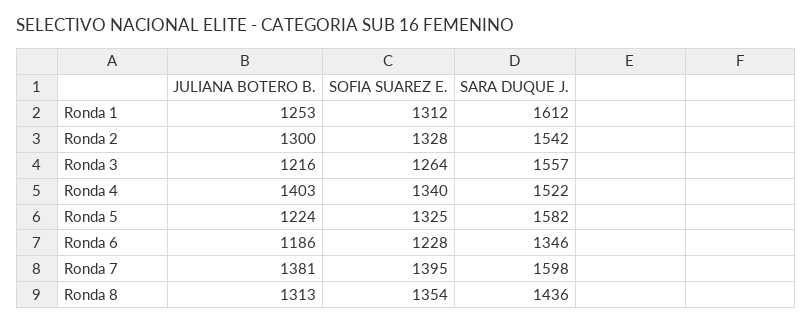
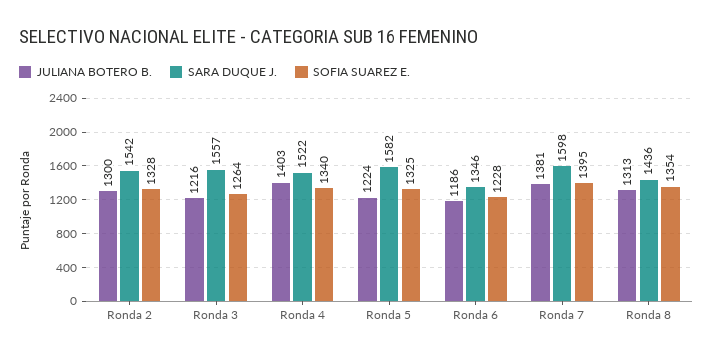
  {
    "JULIANA BOTERO B.": {
-     "Ronda 1": 1253,
      "Ronda 2": 1300,
      "Ronda 3": 1216,
      "Ronda 4": 1403,
      "Ronda 5": 1224,
      "Ronda 6": 1186,
      "Ronda 7": 1381,
      "Ronda 8": 1313
    },
    "SOFIA SUAREZ E.": {
-     "Ronda 1": 1312,
      "Ronda 2": 1328,
      "Ronda 3": 1264,
      "Ronda 4": 1340,
      "Ronda 5": 1325,
      "Ronda 6": 1228,
      "Ronda 7": 1395,
      "Ronda 8": 1354
    },
    "SARA DUQUE J.": {
-     "Ronda 1": 1612,
      "Ronda 2": 1542,
      "Ronda 3": 1557,
      "Ronda 4": 1522,
      "Ronda 5": 1582,
      "Ronda 6": 1346,
      "Ronda 7": 1598,
      "Ronda 8": 1436
    }
  }

